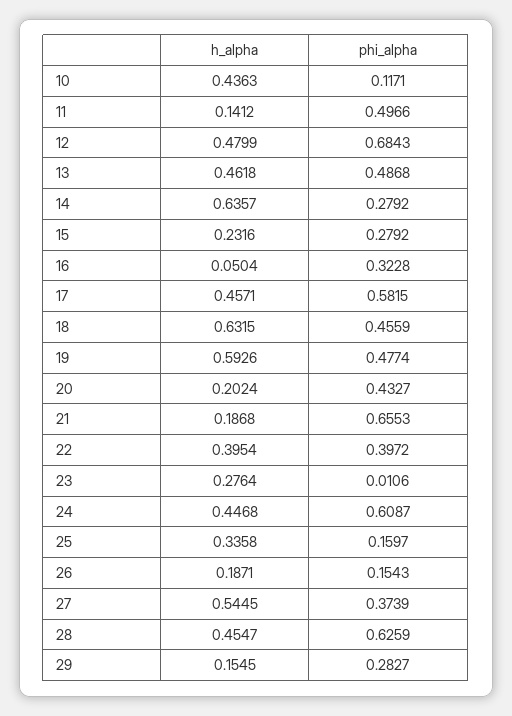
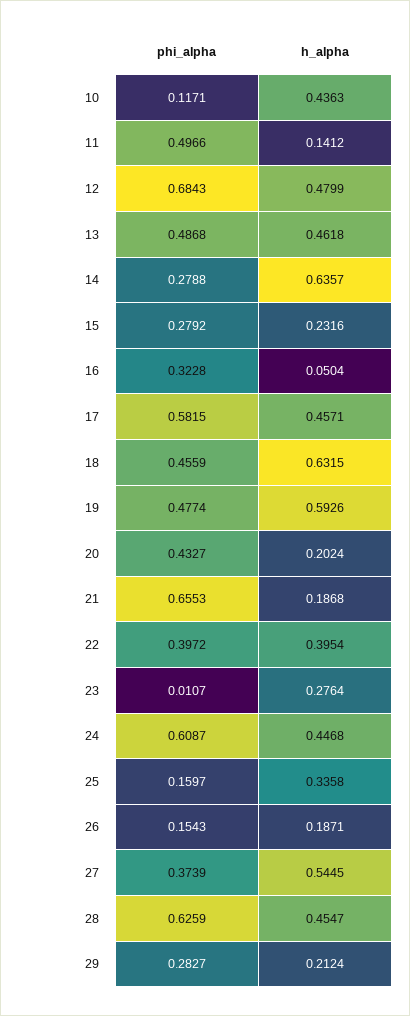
  {
    "h_alpha": {
      "10": 0.4363,
      "11": 0.1412,
      "12": 0.4799,
      "13": 0.4618,
      "14": 0.6357,
      "15": 0.2316,
      "16": 0.0504,
      "17": 0.4571,
      "18": 0.6315,
      "19": 0.5926,
      "20": 0.2024,
      "21": 0.1868,
      "22": 0.3954,
      "23": 0.2764,
      "24": 0.4468,
      "25": 0.3358,
      "26": 0.1871,
      "27": 0.5445,
      "28": 0.4547,
-     "29": 0.1545
+     "29": 0.2124
    },
    "phi_alpha": {
      "10": 0.1171,
      "11": 0.4966,
      "12": 0.6843,
      "13": 0.4868,
-     "14": 0.2792,
+     "14": 0.2788,
      "15": 0.2792,
      "16": 0.3228,
      "17": 0.5815,
      "18": 0.4559,
      "19": 0.4774,
      "20": 0.4327,
      "21": 0.6553,
      "22": 0.3972,
-     "23": 0.0106,
+     "23": 0.0107,
      "24": 0.6087,
      "25": 0.1597,
      "26": 0.1543,
      "27": 0.3739,
      "28": 0.6259,
      "29": 0.2827
    }
  }

